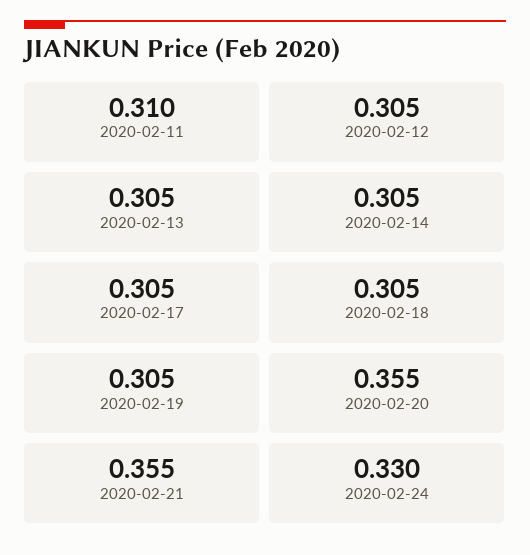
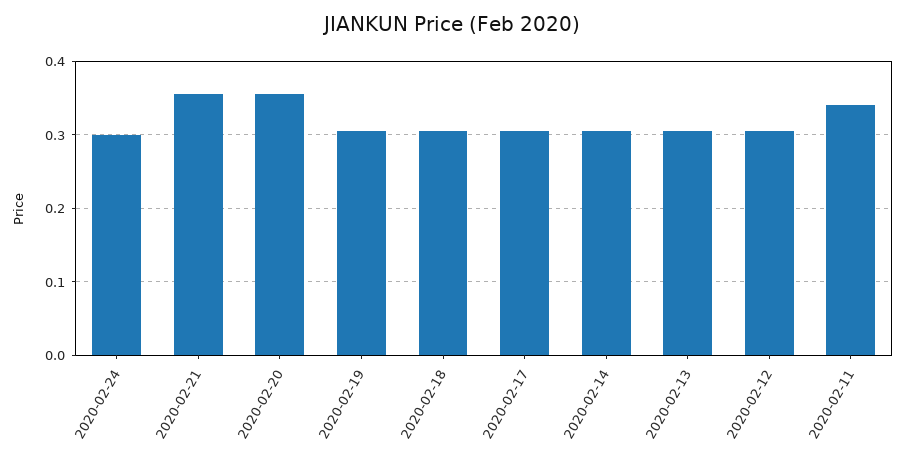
  {
-   "2020-02-11": 0.31,
+   "2020-02-11": 0.34,
    "2020-02-12": 0.305,
    "2020-02-13": 0.305,
    "2020-02-14": 0.305,
    "2020-02-17": 0.305,
    "2020-02-18": 0.305,
    "2020-02-19": 0.305,
    "2020-02-20": 0.355,
    "2020-02-21": 0.355,
-   "2020-02-24": 0.33
+   "2020-02-24": 0.3
  }

